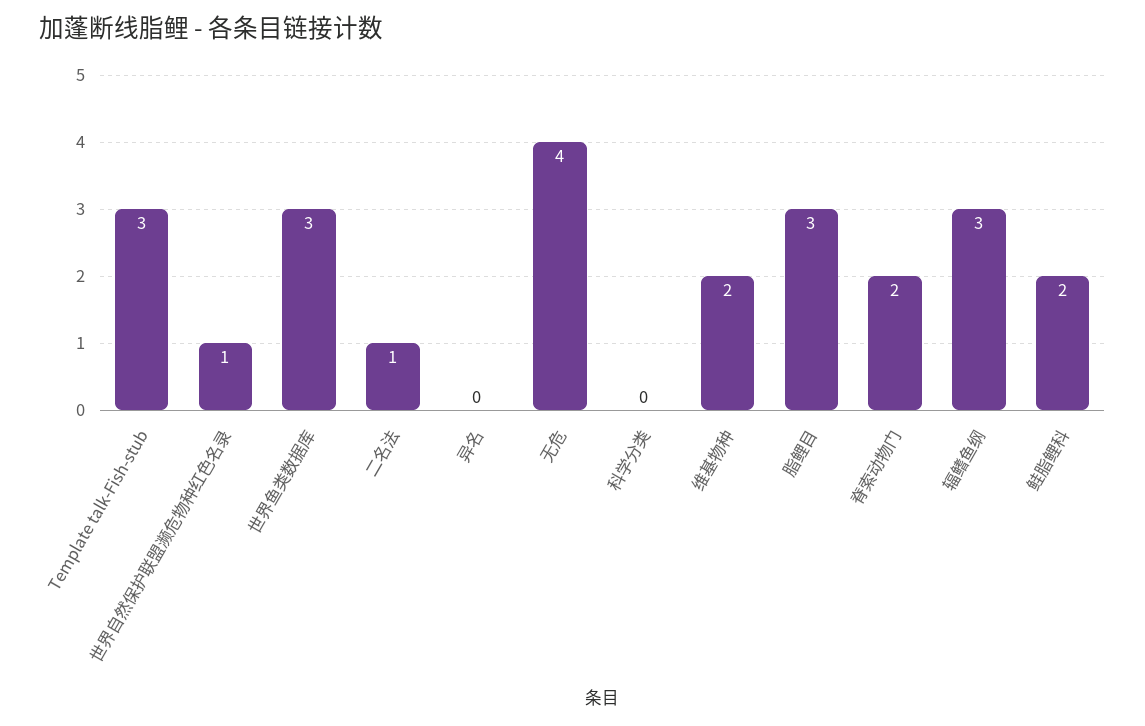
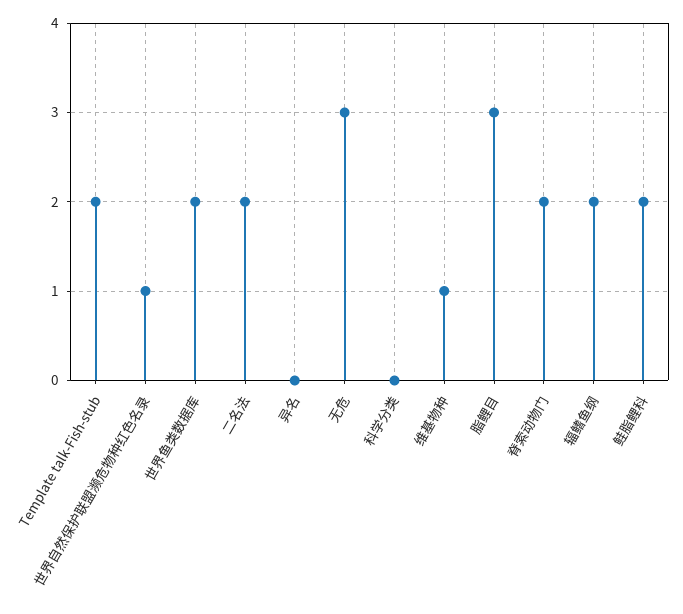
  {
-   "Template talk-Fish-stub": 3,
+   "Template talk-Fish-stub": 2,
    "世界自然保护联盟濒危物种红色名录": 1,
-   "世界鱼类数据库": 3,
+   "世界鱼类数据库": 2,
-   "二名法": 1,
+   "二名法": 2,
    "异名": 0,
-   "无危": 4,
+   "无危": 3,
    "科学分类": 0,
-   "维基物种": 2,
+   "维基物种": 1,
    "脂鲤目": 3,
    "脊索动物门": 2,
-   "辐鳍鱼纲": 3,
+   "辐鳍鱼纲": 2,
    "鲑脂鲤科": 2
  }

